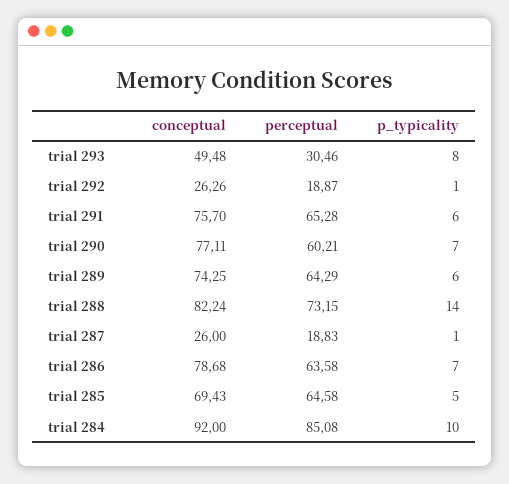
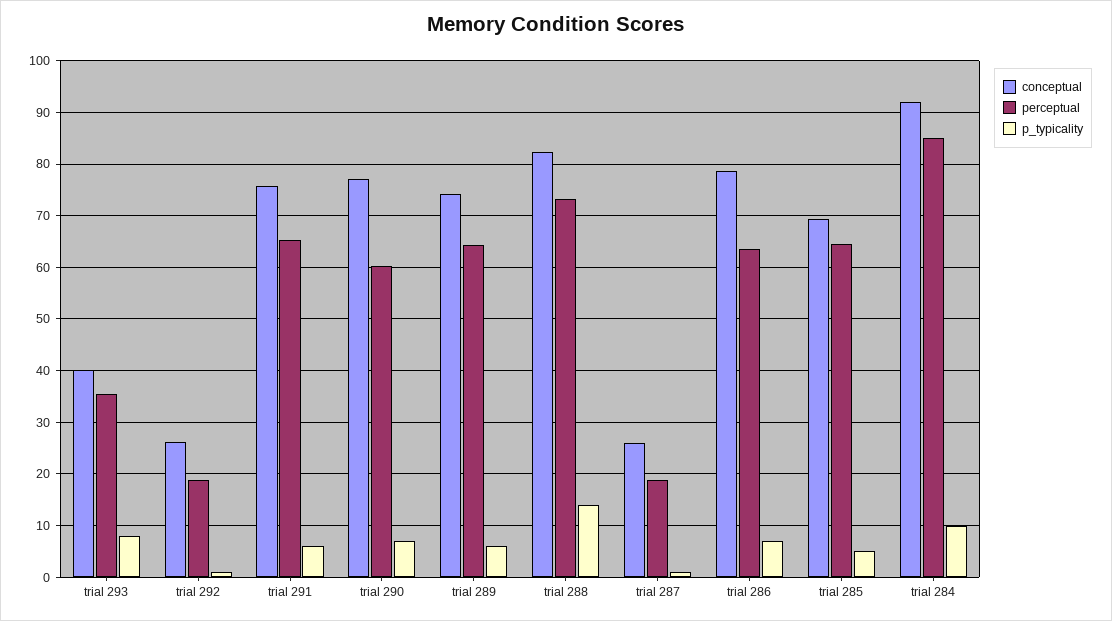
  {
    "conceptual": {
-     "trial 293": 49.48,
+     "trial 293": 40,
      "trial 292": 26.26,
      "trial 291": 75.7,
      "trial 290": 77.11,
      "trial 289": 74.25,
      "trial 288": 82.24,
      "trial 287": 26,
      "trial 286": 78.68,
      "trial 285": 69.43,
      "trial 284": 92
    },
    "perceptual": {
-     "trial 293": 30.46,
+     "trial 293": 36,
      "trial 292": 18.87,
      "trial 291": 65.28,
      "trial 290": 60.21,
      "trial 289": 64.29,
      "trial 288": 73.15,
      "trial 287": 18.83,
      "trial 286": 63.58,
      "trial 285": 64.58,
      "trial 284": 85.08
    },
    "p_typicality": {
      "trial 293": 8,
      "trial 292": 1,
      "trial 291": 6,
      "trial 290": 7,
      "trial 289": 6,
      "trial 288": 14,
      "trial 287": 1,
      "trial 286": 7,
      "trial 285": 5,
      "trial 284": 10
    }
  }

